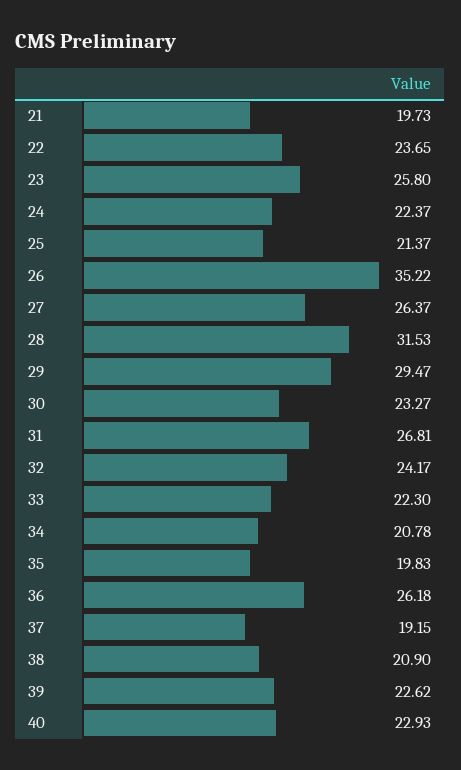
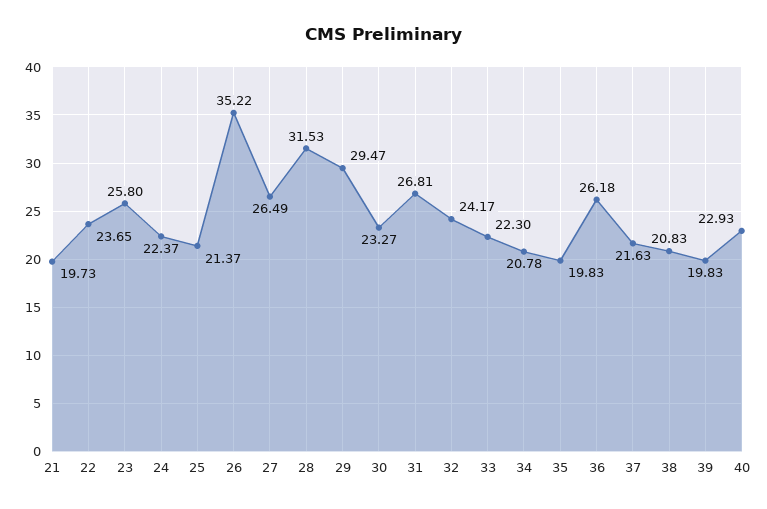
  {
    "21": 19.73,
    "22": 23.65,
    "23": 25.8,
    "24": 22.37,
    "25": 21.37,
    "26": 35.22,
-   "27": 26.37,
+   "27": 26.49,
    "28": 31.53,
    "29": 29.47,
    "30": 23.27,
    "31": 26.81,
    "32": 24.17,
    "33": 22.3,
    "34": 20.78,
    "35": 19.83,
    "36": 26.18,
-   "37": 19.15,
+   "37": 21.63,
-   "38": 20.9,
+   "38": 20.83,
-   "39": 22.62,
+   "39": 19.83,
    "40": 22.93
  }

